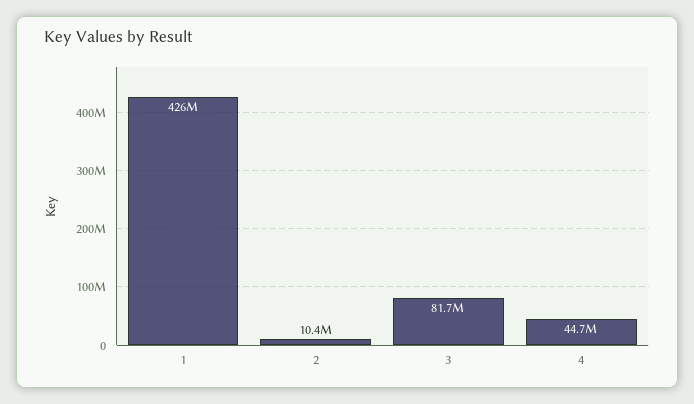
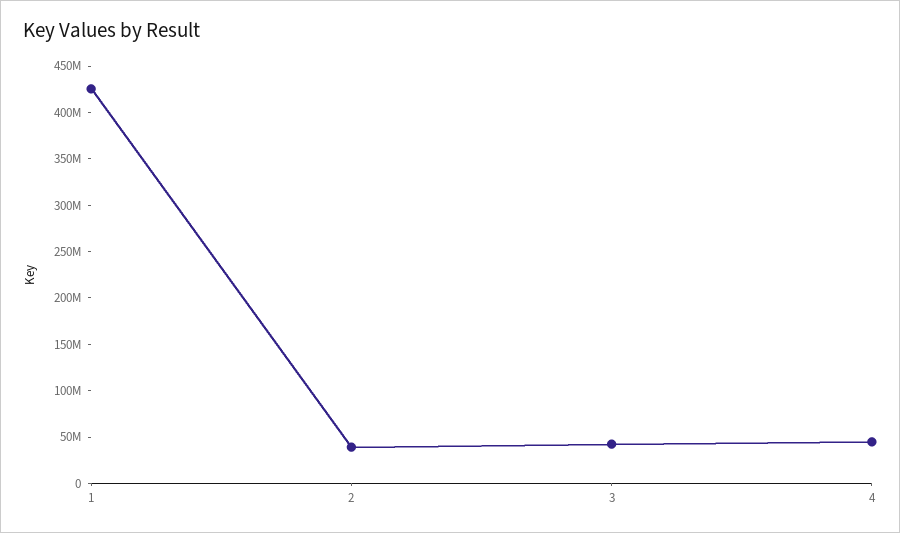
  {
    "1": 426000000,
-   "2": 10400000,
+   "2": 40000000,
-   "3": 81700000,
+   "3": 40000000,
    "4": 44700000
  }

